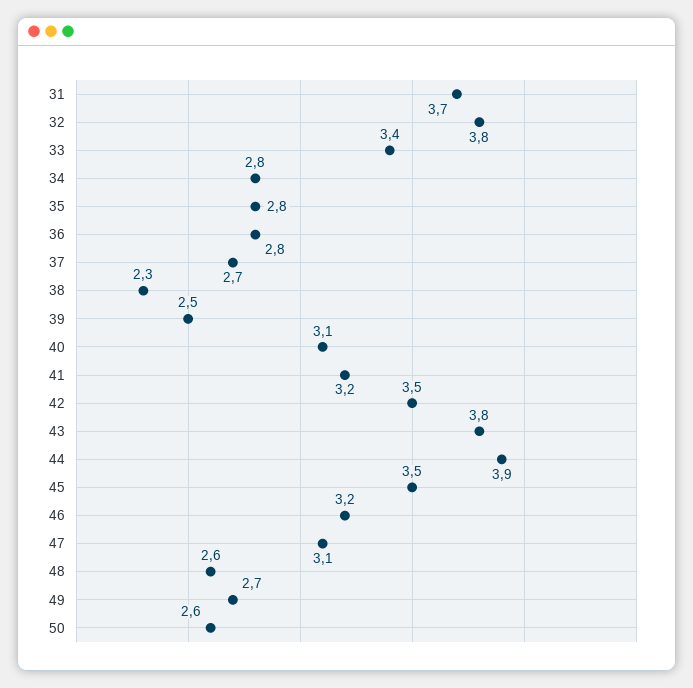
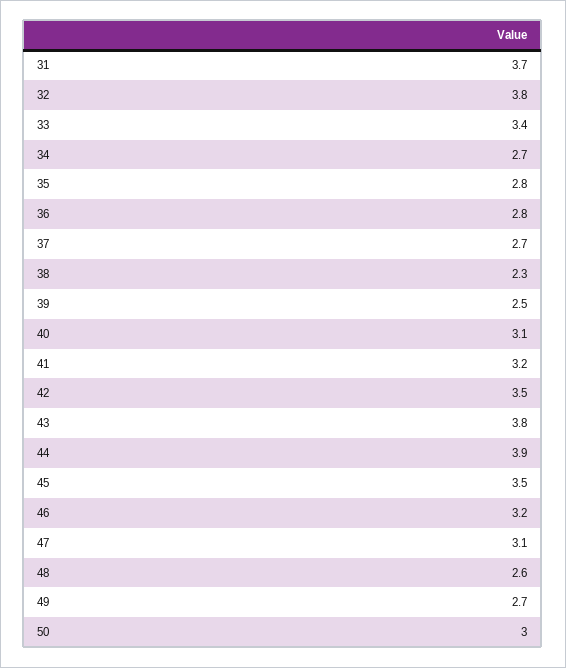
  {
    "31": 3.7,
    "32": 3.8,
    "33": 3.4,
-   "34": 2.8,
+   "34": 2.7,
    "35": 2.8,
    "36": 2.8,
    "37": 2.7,
    "38": 2.3,
    "39": 2.5,
    "40": 3.1,
    "41": 3.2,
    "42": 3.5,
    "43": 3.8,
    "44": 3.9,
    "45": 3.5,
    "46": 3.2,
    "47": 3.1,
    "48": 2.6,
    "49": 2.7,
-   "50": 2.6
+   "50": 3
  }

